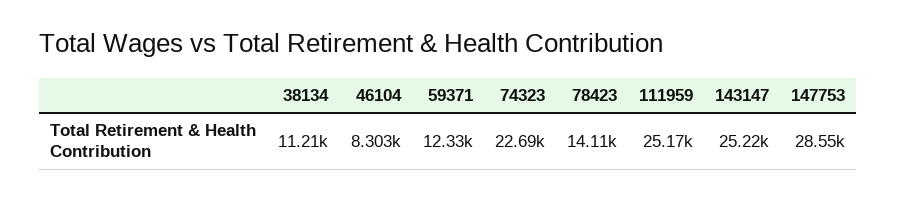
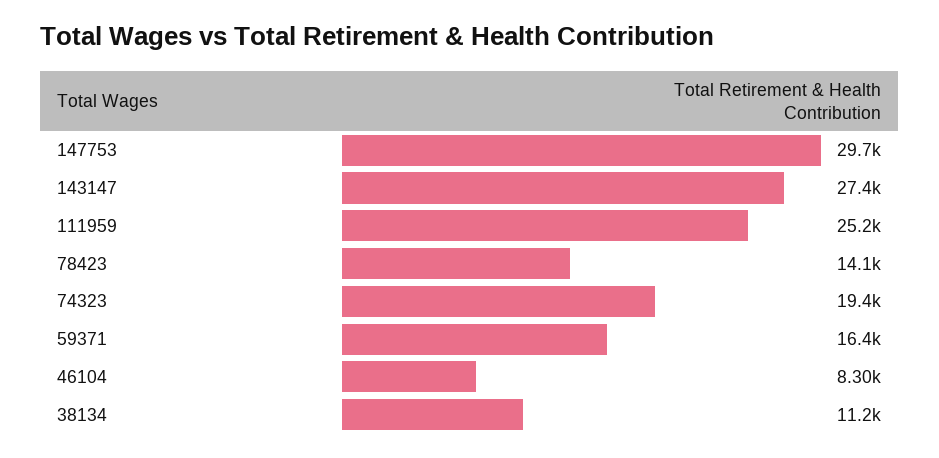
  {
    "38134": 11210,
    "46104": 8303,
-   "59371": 12330,
+   "59371": 16400,
-   "74323": 22690,
+   "74323": 19400,
    "78423": 14110,
    "111959": 25170,
-   "143147": 25220,
+   "143147": 27400,
-   "147753": 28550
+   "147753": 29700
  }

